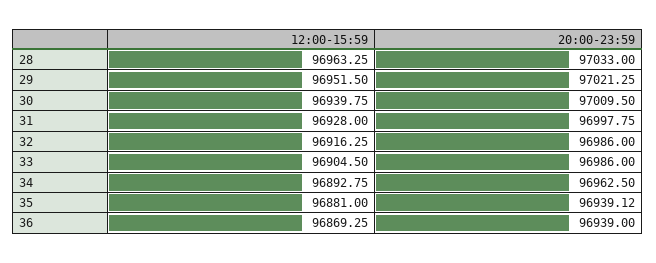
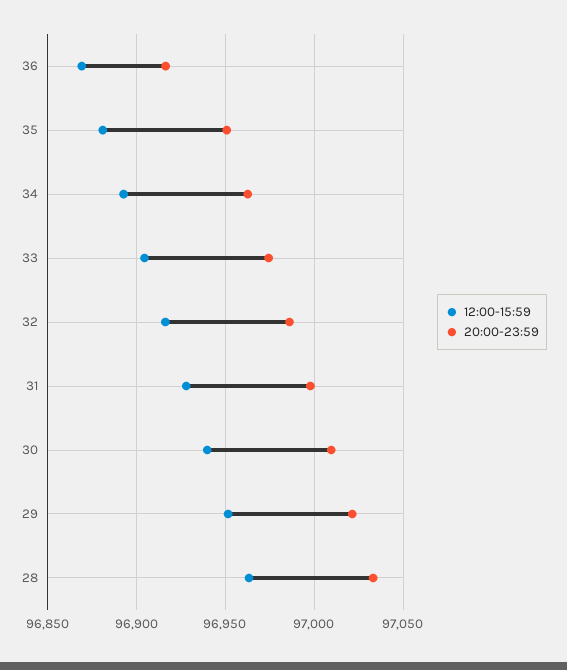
  {
    "12:00-15:59": {
      "28": 96963.25,
      "29": 96951.5,
      "30": 96939.75,
      "31": 96928,
      "32": 96916.25,
      "33": 96904.5,
      "34": 96892.75,
      "35": 96881,
      "36": 96869.25
    },
    "20:00-23:59": {
      "28": 97033,
      "29": 97021.25,
      "30": 97009.5,
      "31": 96997.75,
      "32": 96986,
-     "33": 96986,
+     "33": 96975,
      "34": 96962.5,
-     "35": 96939.12,
+     "35": 96950,
-     "36": 96939
+     "36": 96915
    }
  }

